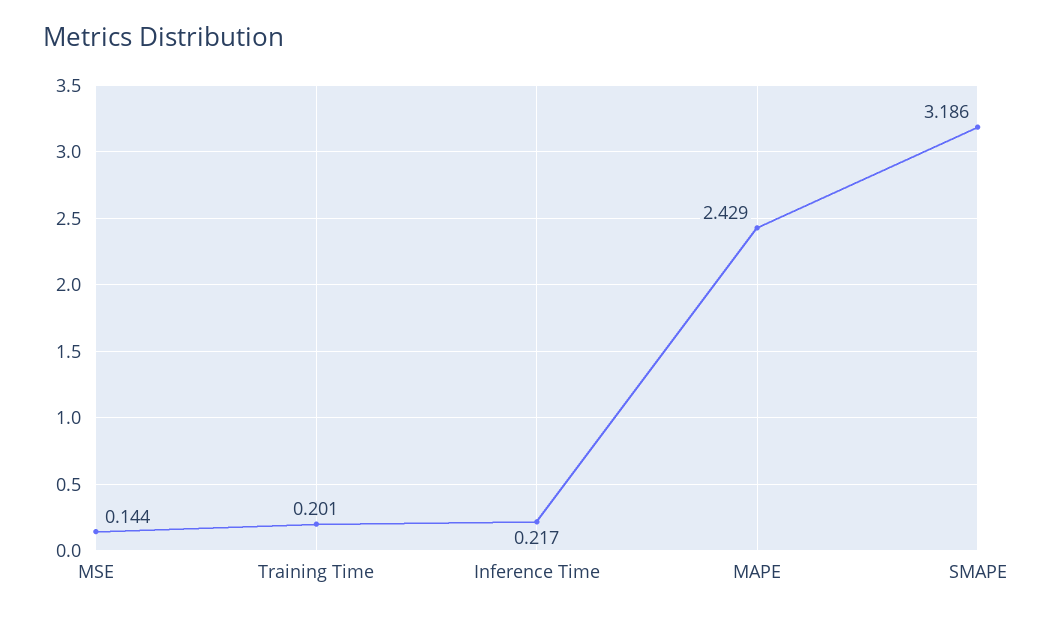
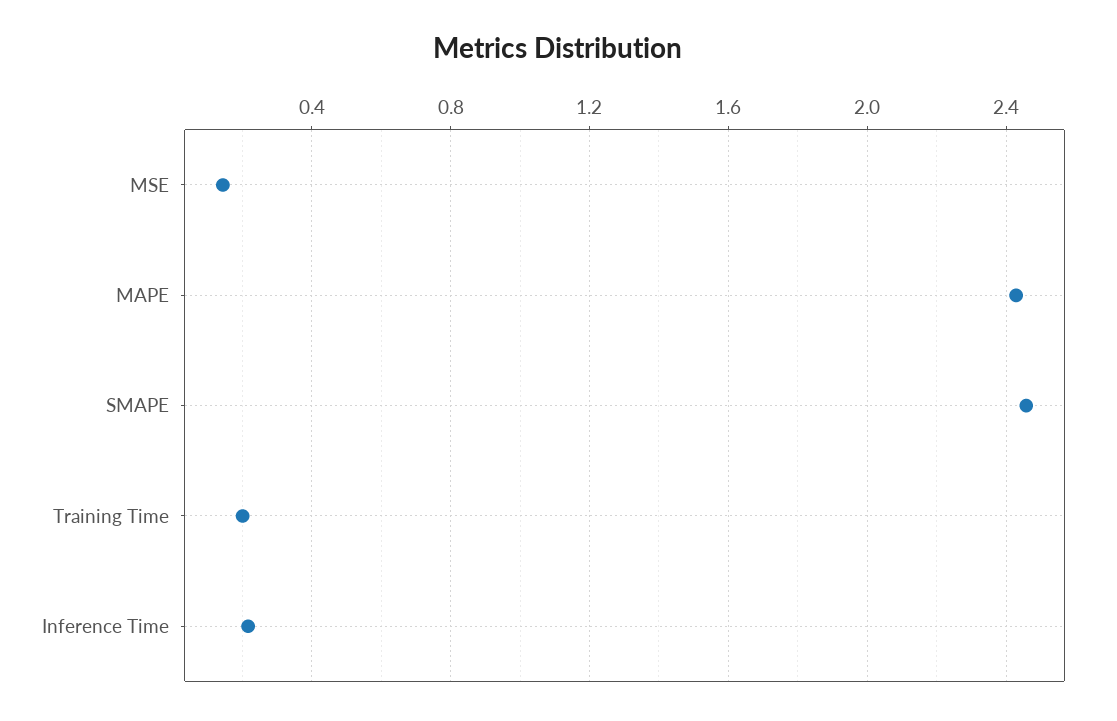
  {
    "MSE": 0.144,
    "Training Time": 0.201,
    "Inference Time": 0.217,
    "MAPE": 2.429,
-   "SMAPE": 3.186
+   "SMAPE": 2.45
  }

